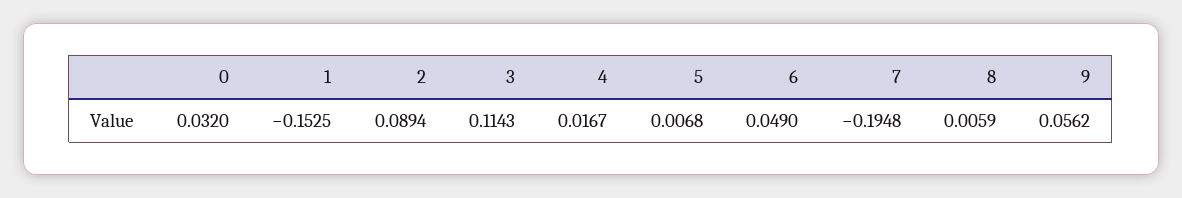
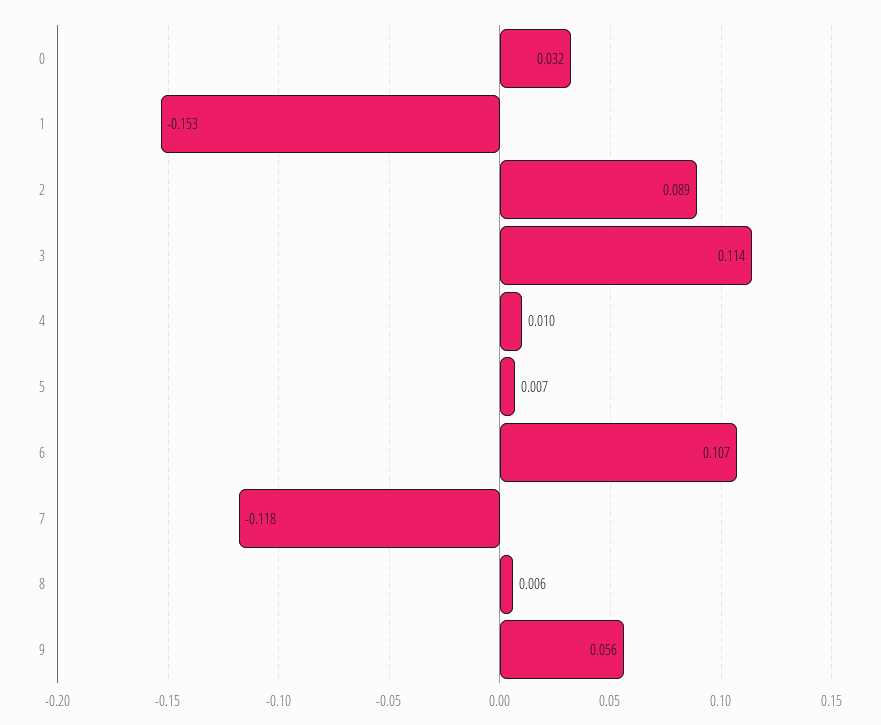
  {
    "0": 0.032,
    "1": -0.1525,
    "2": 0.0894,
    "3": 0.1143,
-   "4": 0.0167,
+   "4": 0.01,
    "5": 0.0068,
-   "6": 0.049,
+   "6": 0.107,
-   "7": -0.1948,
+   "7": -0.118,
    "8": 0.0059,
    "9": 0.0562
  }

